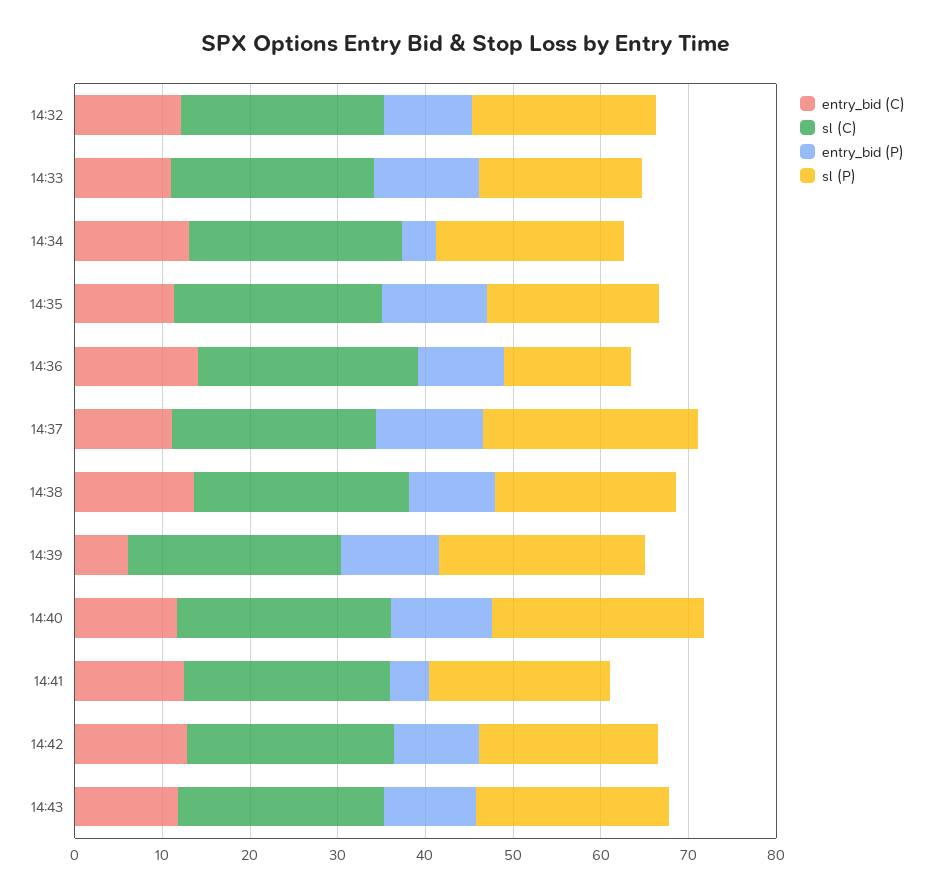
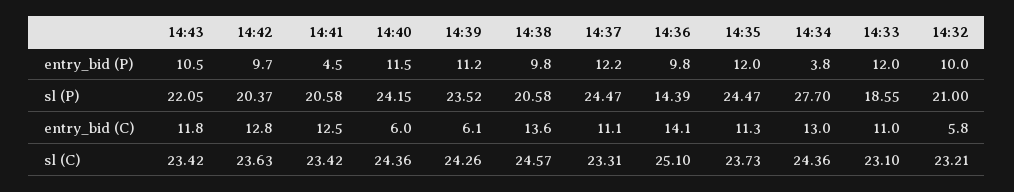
  {
    "entry_bid (C)": {
-     "14:32": 12,
+     "14:32": 5.8,
      "14:33": 11,
      "14:34": 13,
      "14:35": 11.3,
      "14:36": 14.1,
      "14:37": 11.1,
      "14:38": 13.6,
      "14:39": 6.1,
-     "14:40": 12,
+     "14:40": 6,
      "14:41": 12.5,
      "14:42": 12.8,
      "14:43": 11.8
    },
    "sl (C)": {
      "14:32": 23.21,
      "14:33": 23.1,
      "14:34": 24.36,
      "14:35": 23.73,
      "14:36": 25.1,
      "14:37": 23.31,
      "14:38": 24.57,
      "14:39": 24.26,
      "14:40": 24.36,
      "14:41": 23.42,
      "14:42": 23.63,
      "14:43": 23.42
    },
    "entry_bid (P)": {
      "14:32": 10,
      "14:33": 12,
      "14:34": 3.8,
      "14:35": 12,
      "14:36": 9.8,
      "14:37": 12.2,
      "14:38": 9.8,
      "14:39": 11.2,
      "14:40": 11.5,
      "14:41": 4.5,
      "14:42": 9.7,
      "14:43": 10.5
    },
    "sl (P)": {
      "14:32": 21,
      "14:33": 18.55,
-     "14:34": 22,
+     "14:34": 27.7,
-     "14:35": 20,
+     "14:35": 24.47,
      "14:36": 14.39,
      "14:37": 24.47,
      "14:38": 20.58,
      "14:39": 23.52,
      "14:40": 24.15,
      "14:41": 20.58,
      "14:42": 20.37,
      "14:43": 22.05
    }
  }

